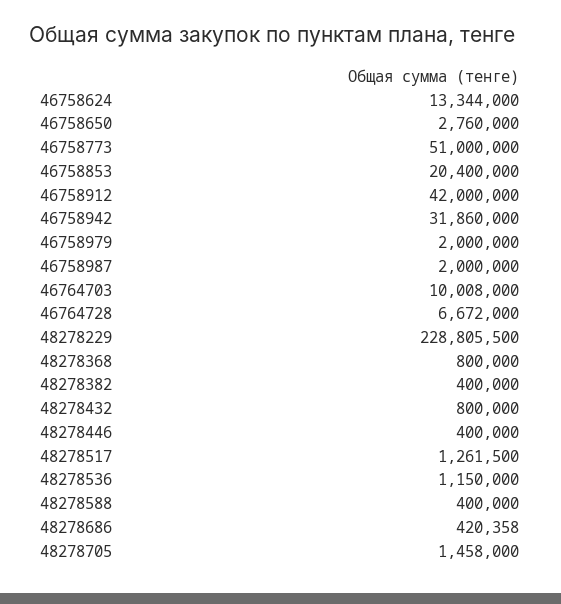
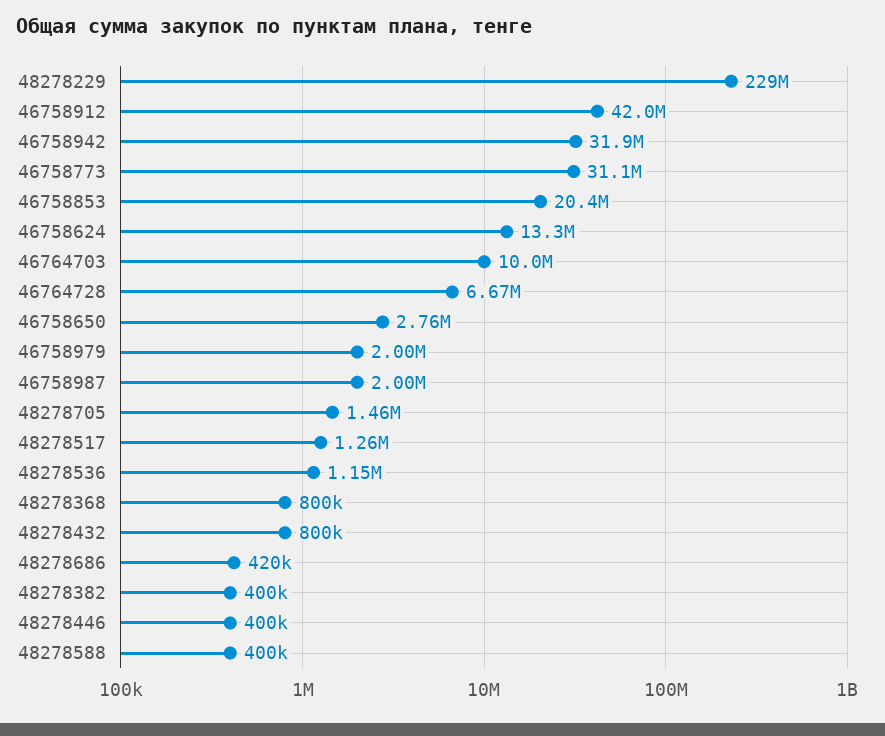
  {
    "46758624": 13344000,
    "46758650": 2760000,
-   "46758773": 51000000,
+   "46758773": 31100000,
    "46758853": 20400000,
    "46758912": 42000000,
    "46758942": 31860000,
    "46758979": 2000000,
    "46758987": 2000000,
    "46764703": 10008000,
    "46764728": 6672000,
    "48278229": 228805500,
    "48278368": 800000,
    "48278382": 400000,
    "48278432": 800000,
    "48278446": 400000,
    "48278517": 1261500,
    "48278536": 1150000,
    "48278588": 400000,
    "48278686": 420358,
    "48278705": 1458000
  }

